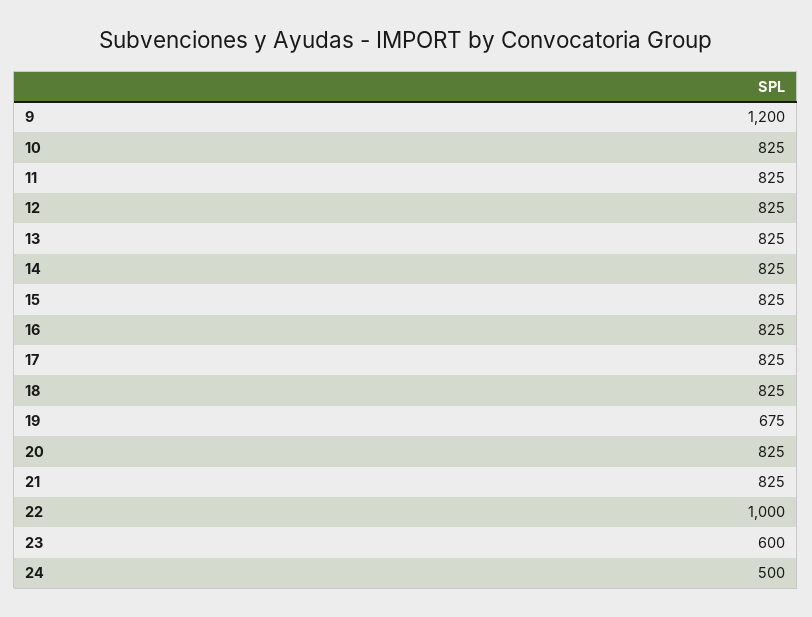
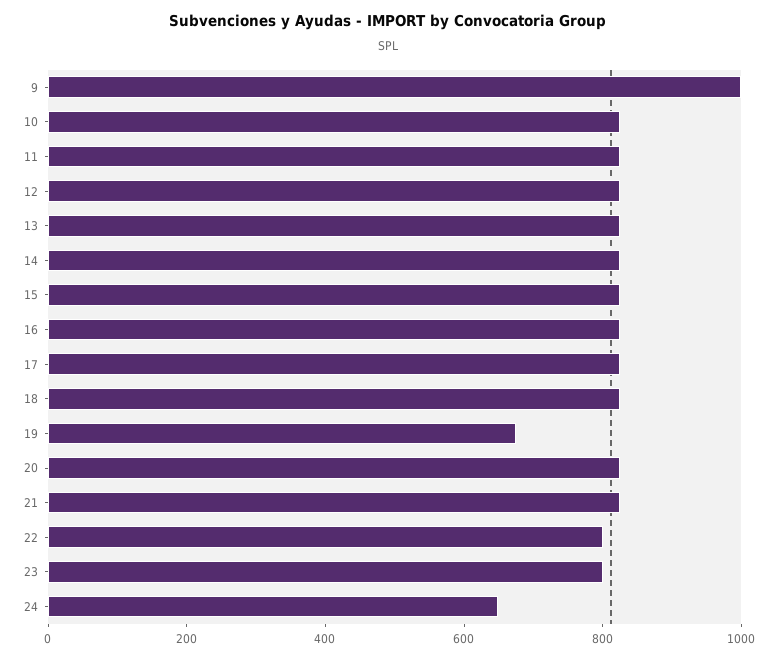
  {
-   "9": 1200,
+   "9": 1000,
    "10": 825,
    "11": 825,
    "12": 825,
    "13": 825,
    "14": 825,
    "15": 825,
    "16": 825,
    "17": 825,
    "18": 825,
    "19": 675,
    "20": 825,
    "21": 825,
-   "22": 1000,
+   "22": 800,
-   "23": 600,
+   "23": 800,
-   "24": 500
+   "24": 650
  }

